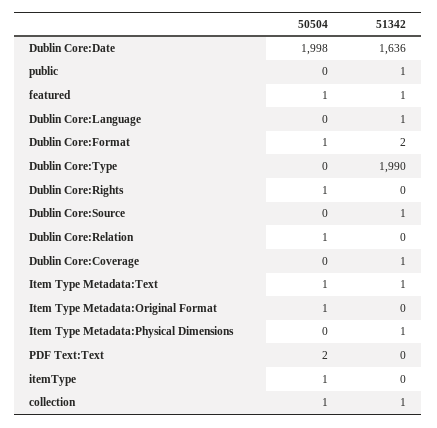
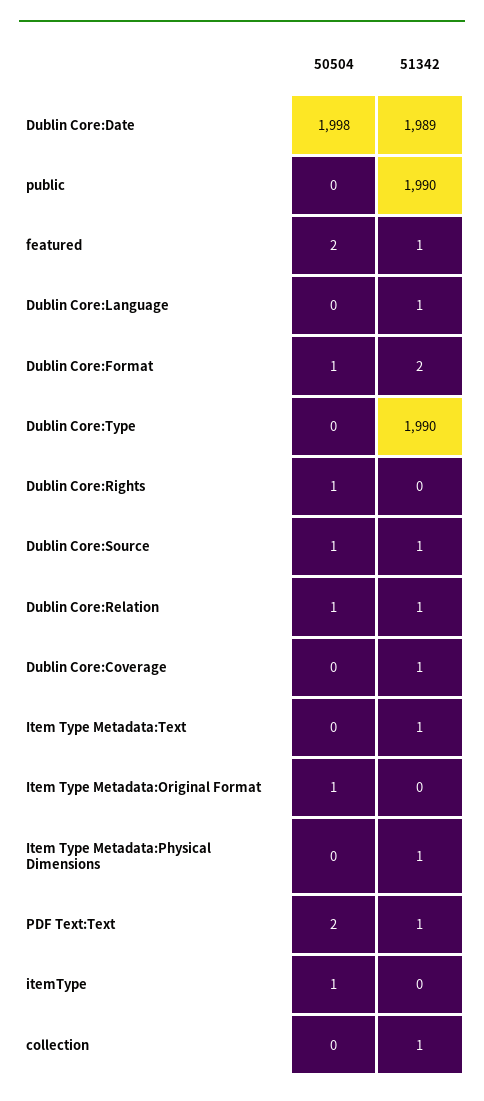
  {
    "50504": {
      "Dublin Core:Date": 1998,
      "public": 0,
-     "featured": 1,
+     "featured": 2,
      "Dublin Core:Language": 0,
      "Dublin Core:Format": 1,
      "Dublin Core:Type": 0,
      "Dublin Core:Rights": 1,
-     "Dublin Core:Source": 0,
+     "Dublin Core:Source": 1,
      "Dublin Core:Relation": 1,
      "Dublin Core:Coverage": 0,
-     "Item Type Metadata:Text": 1,
+     "Item Type Metadata:Text": 0,
      "Item Type Metadata:Original Format": 1,
      "Item Type Metadata:Physical Dimensions": 0,
      "PDF Text:Text": 2,
      "itemType": 1,
-     "collection": 1
+     "collection": 0
    },
    "51342": {
-     "Dublin Core:Date": 1636,
+     "Dublin Core:Date": 1989,
-     "public": 1,
+     "public": 1990,
      "featured": 1,
      "Dublin Core:Language": 1,
      "Dublin Core:Format": 2,
      "Dublin Core:Type": 1990,
      "Dublin Core:Rights": 0,
      "Dublin Core:Source": 1,
-     "Dublin Core:Relation": 0,
+     "Dublin Core:Relation": 1,
      "Dublin Core:Coverage": 1,
      "Item Type Metadata:Text": 1,
      "Item Type Metadata:Original Format": 0,
      "Item Type Metadata:Physical Dimensions": 1,
-     "PDF Text:Text": 0,
+     "PDF Text:Text": 1,
      "itemType": 0,
      "collection": 1
    }
  }

